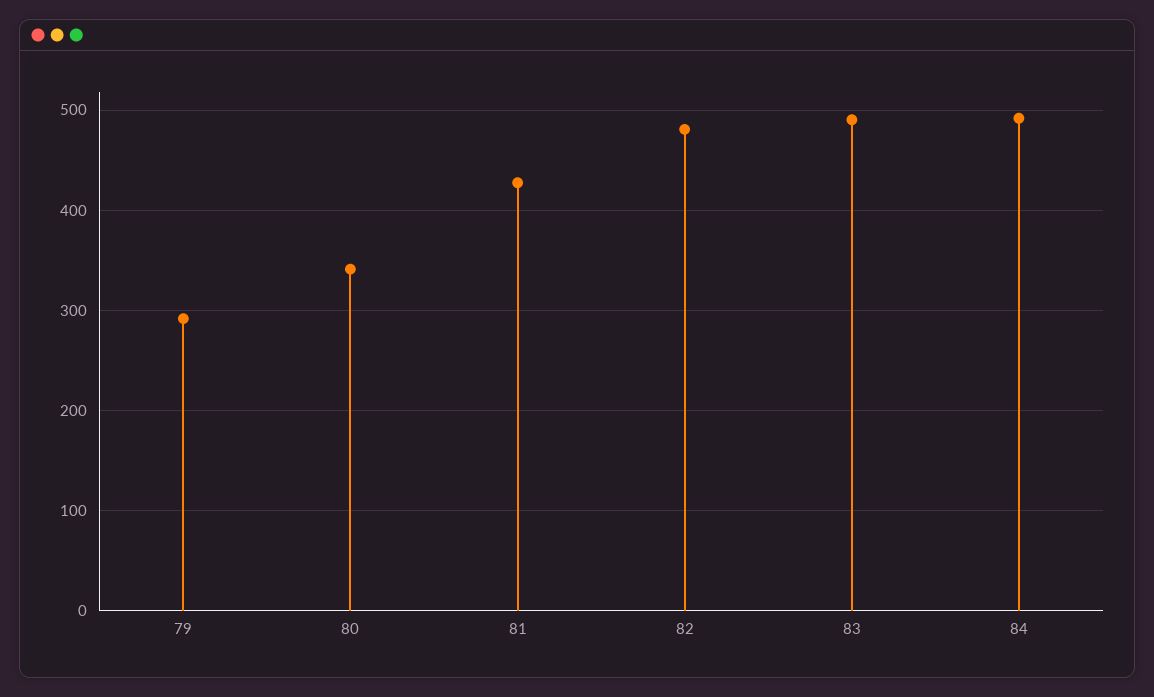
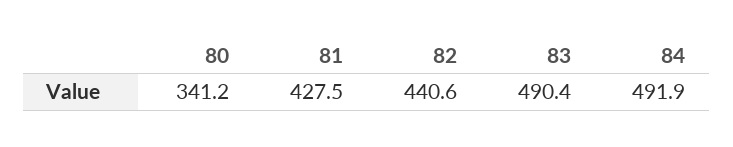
  {
-   "79": 290,
    "80": 341.2,
    "81": 427.5,
-   "82": 480,
+   "82": 440.6,
    "83": 490.4,
    "84": 491.9
  }

